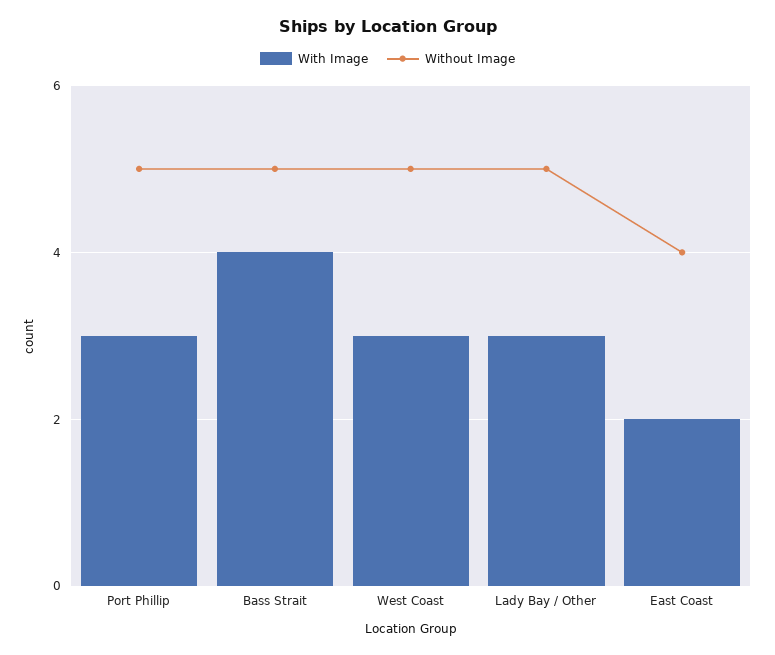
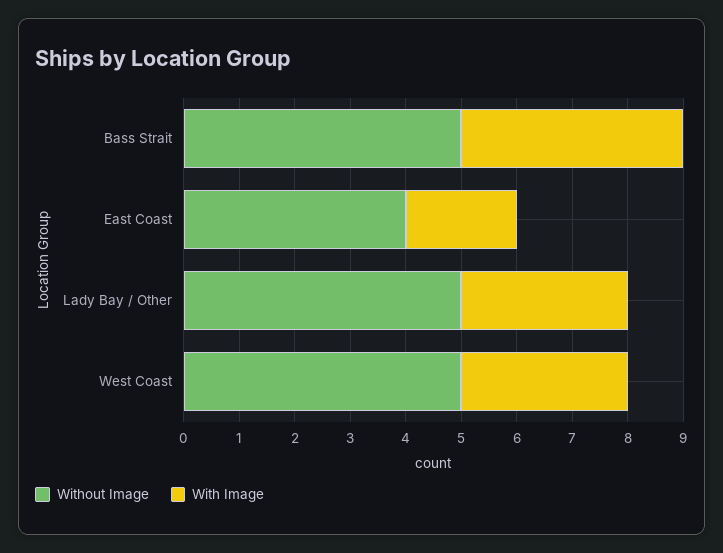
  {
    "With Image": {
-     "Port Phillip": 3,
      "Bass Strait": 4,
      "West Coast": 3,
      "Lady Bay / Other": 3,
      "East Coast": 2
    },
    "Without Image": {
-     "Port Phillip": 5,
      "Bass Strait": 5,
      "West Coast": 5,
      "Lady Bay / Other": 5,
      "East Coast": 4
    }
  }

